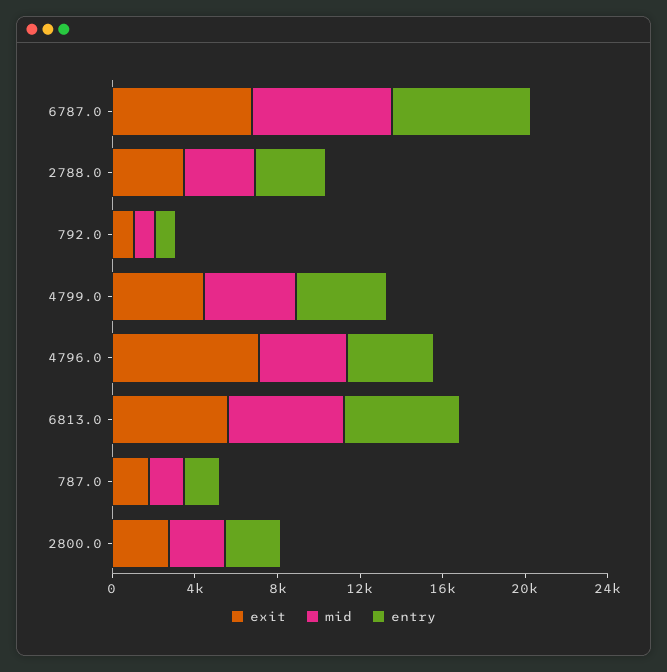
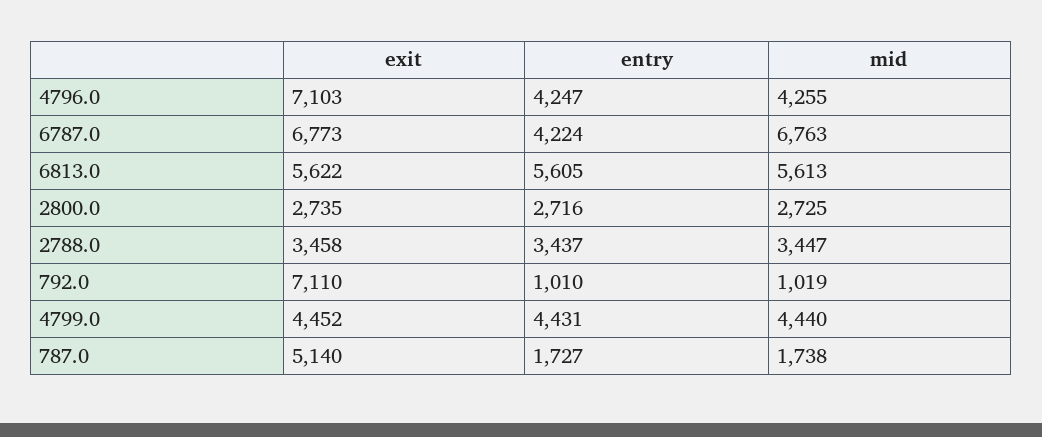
  {
    "exit": {
      "6787.0": 6773,
      "2788.0": 3458,
-     "792.0": 1000,
+     "792.0": 7110,
      "4799.0": 4452,
      "4796.0": 7103,
      "6813.0": 5622,
-     "787.0": 2000,
+     "787.0": 5140,
      "2800.0": 2735
    },
    "mid": {
      "6787.0": 6763,
      "2788.0": 3447,
      "792.0": 1019,
      "4799.0": 4440,
      "4796.0": 4255,
      "6813.0": 5613,
      "787.0": 1738,
      "2800.0": 2725
    },
    "entry": {
-     "6787.0": 7000,
+     "6787.0": 4224,
      "2788.0": 3437,
      "792.0": 1010,
      "4799.0": 4431,
      "4796.0": 4247,
      "6813.0": 5605,
      "787.0": 1727,
      "2800.0": 2716
    }
  }

